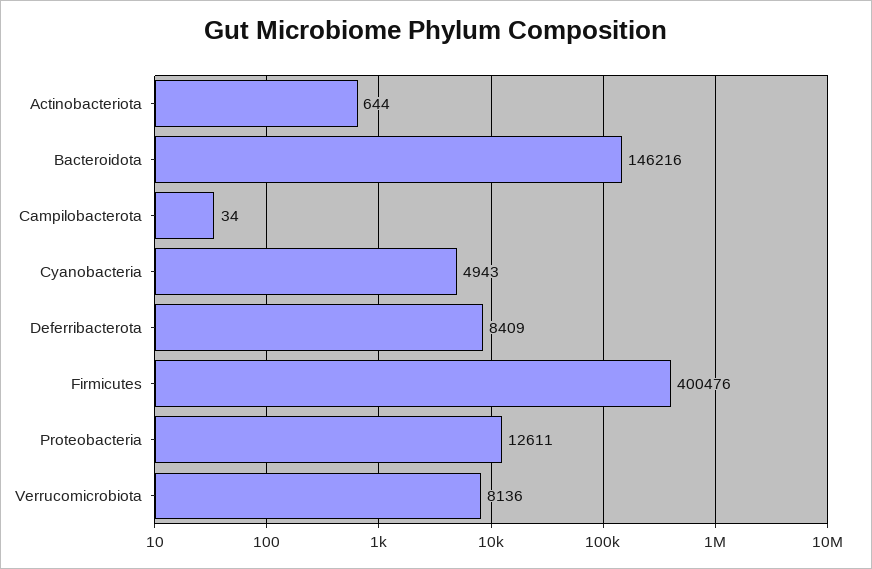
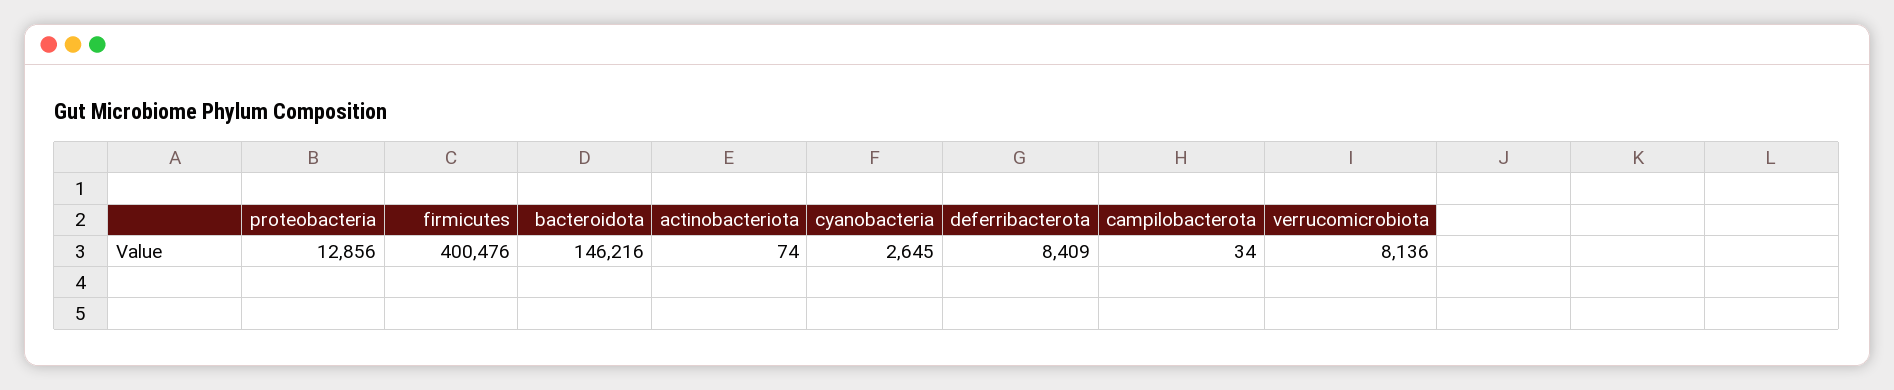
  {
-   "Actinobacteriota": 644,
+   "Actinobacteriota": 74,
    "Bacteroidota": 146216,
    "Campilobacterota": 34,
-   "Cyanobacteria": 4943,
+   "Cyanobacteria": 2645,
    "Deferribacterota": 8409,
    "Firmicutes": 400476,
-   "Proteobacteria": 12611,
+   "Proteobacteria": 12856,
    "Verrucomicrobiota": 8136
  }

